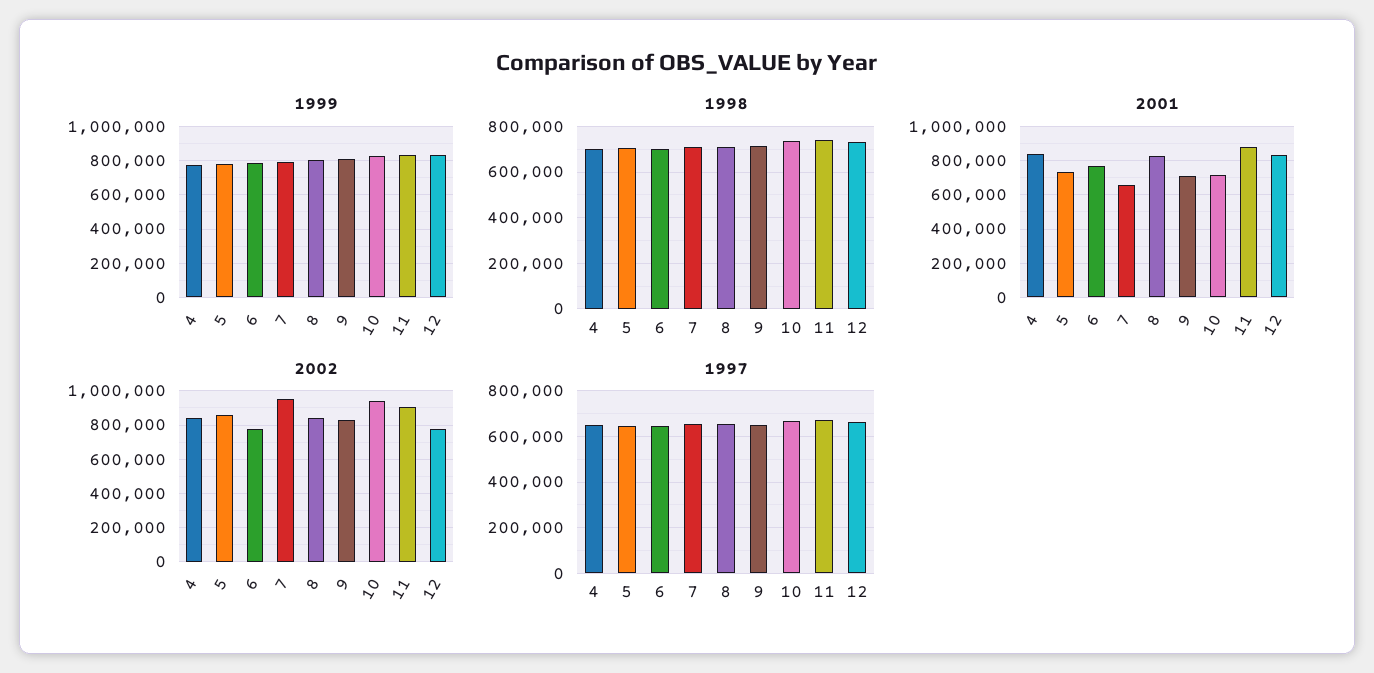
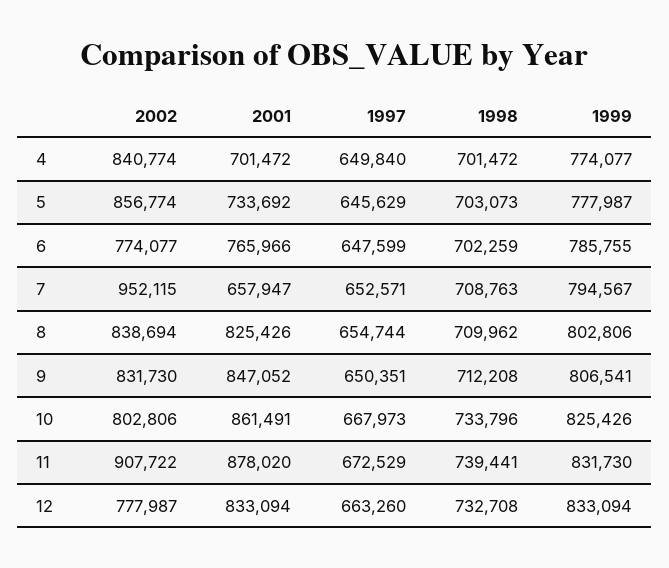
  {
    "1999": {
      "4": 774077,
      "5": 777987,
      "6": 785755,
      "7": 794567,
      "8": 802806,
      "9": 806541,
      "10": 825426,
      "11": 831730,
      "12": 833094
    },
    "1998": {
      "4": 701472,
      "5": 703073,
      "6": 702259,
      "7": 708763,
      "8": 709962,
      "9": 712208,
      "10": 733796,
      "11": 739441,
      "12": 732708
    },
    "2001": {
-     "4": 850000,
+     "4": 701472,
      "5": 733692,
      "6": 765966,
      "7": 657947,
      "8": 825426,
-     "9": 700000,
+     "9": 847052,
-     "10": 700000,
+     "10": 861491,
      "11": 878020,
      "12": 833094
    },
    "2002": {
      "4": 840774,
      "5": 856774,
      "6": 774077,
      "7": 952115,
      "8": 838694,
      "9": 831730,
-     "10": 950000,
+     "10": 802806,
      "11": 907722,
      "12": 777987
    },
    "1997": {
      "4": 649840,
      "5": 645629,
      "6": 647599,
      "7": 652571,
      "8": 654744,
      "9": 650351,
      "10": 667973,
      "11": 672529,
      "12": 663260
    }
  }

